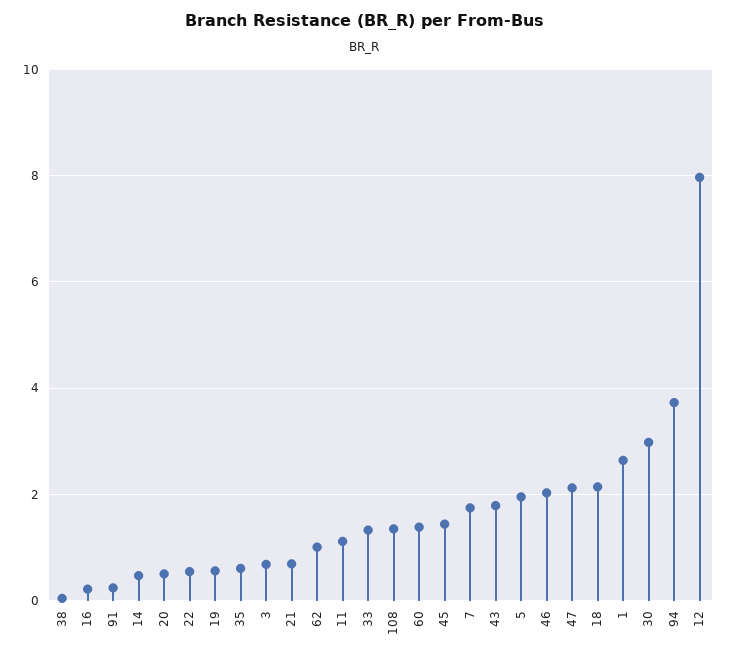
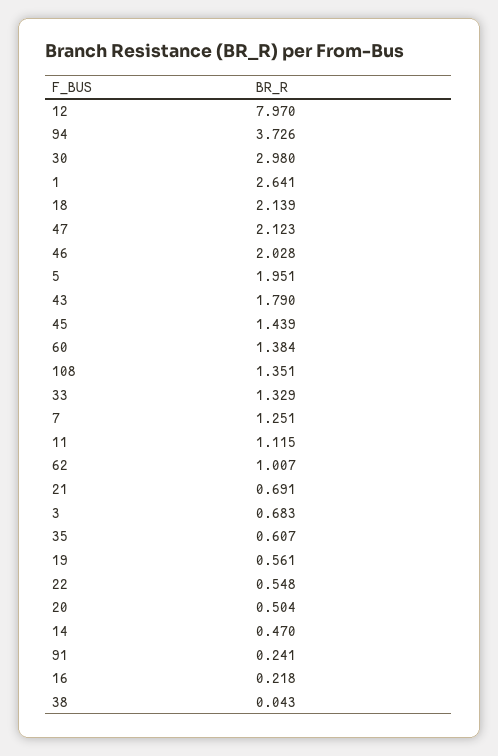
  {
    "38": 0.043,
    "16": 0.218,
    "91": 0.241,
    "14": 0.47,
    "20": 0.504,
    "22": 0.548,
    "19": 0.561,
    "35": 0.607,
    "3": 0.683,
    "21": 0.691,
    "62": 1.007,
    "11": 1.115,
    "33": 1.329,
    "108": 1.351,
    "60": 1.384,
    "45": 1.439,
-   "7": 1.8,
+   "7": 1.251,
    "43": 1.79,
    "5": 1.951,
    "46": 2.028,
    "47": 2.123,
    "18": 2.139,
    "1": 2.641,
    "30": 2.98,
    "94": 3.726,
    "12": 7.97
  }

